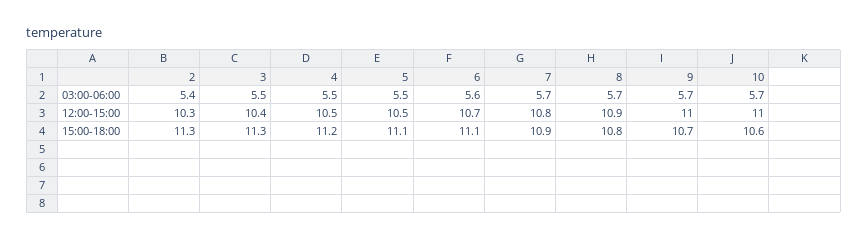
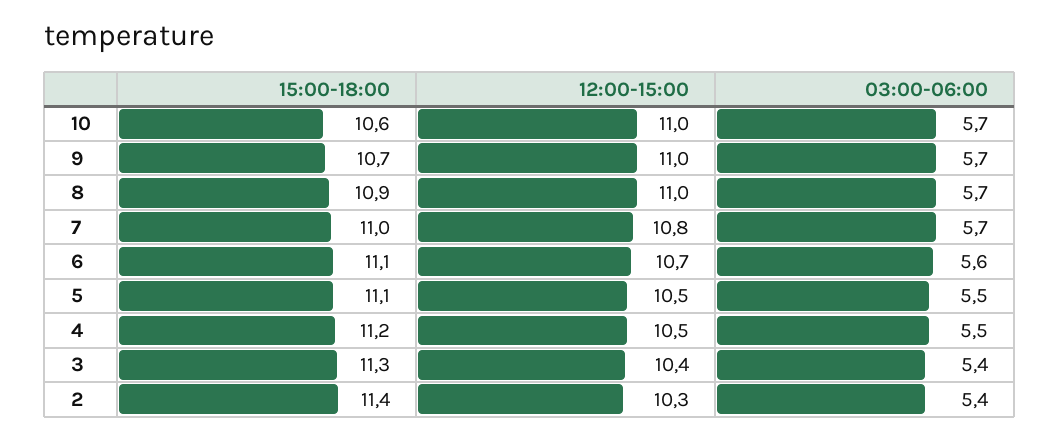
  {
    "2": {
      "03:00-06:00": 5.4,
      "12:00-15:00": 10.3,
-     "15:00-18:00": 11.3
+     "15:00-18:00": 11.4
    },
    "3": {
-     "03:00-06:00": 5.5,
+     "03:00-06:00": 5.4,
      "12:00-15:00": 10.4,
      "15:00-18:00": 11.3
    },
    "4": {
      "03:00-06:00": 5.5,
      "12:00-15:00": 10.5,
      "15:00-18:00": 11.2
    },
    "5": {
      "03:00-06:00": 5.5,
      "12:00-15:00": 10.5,
      "15:00-18:00": 11.1
    },
    "6": {
      "03:00-06:00": 5.6,
      "12:00-15:00": 10.7,
      "15:00-18:00": 11.1
    },
    "7": {
      "03:00-06:00": 5.7,
      "12:00-15:00": 10.8,
-     "15:00-18:00": 10.9
+     "15:00-18:00": 11
    },
    "8": {
      "03:00-06:00": 5.7,
-     "12:00-15:00": 10.9,
+     "12:00-15:00": 11,
-     "15:00-18:00": 10.8
+     "15:00-18:00": 10.9
    },
    "9": {
      "03:00-06:00": 5.7,
      "12:00-15:00": 11,
      "15:00-18:00": 10.7
    },
    "10": {
      "03:00-06:00": 5.7,
      "12:00-15:00": 11,
      "15:00-18:00": 10.6
    }
  }

